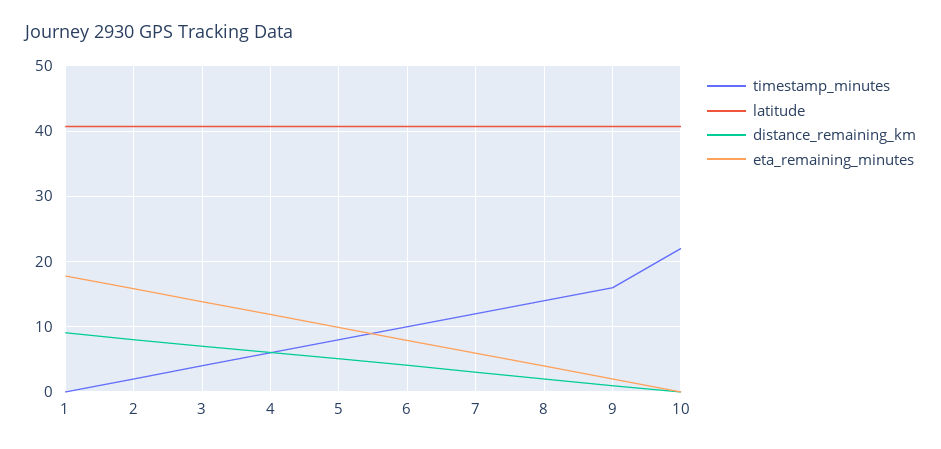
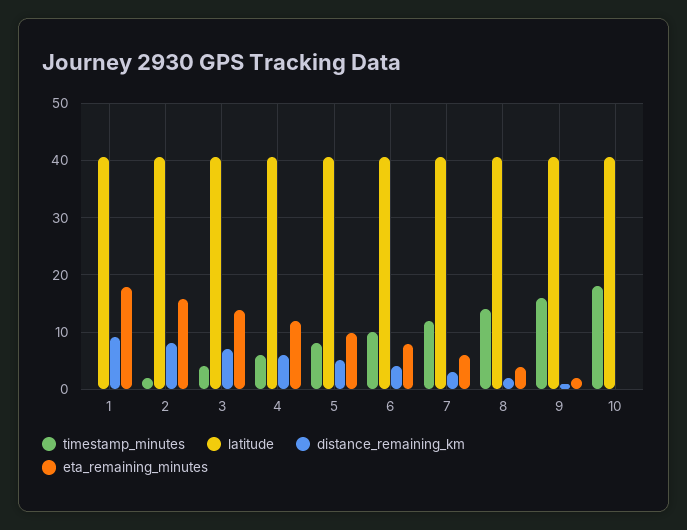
  {
    "timestamp_minutes": {
      "1": 0,
      "2": 2,
      "3": 4,
      "4": 6,
      "5": 8,
      "6": 10,
      "7": 12,
      "8": 14,
      "9": 16,
-     "10": 22
+     "10": 18
    },
    "latitude": {
      "1": 41,
      "2": 41,
      "3": 41,
      "4": 41,
      "5": 41,
      "6": 41,
      "7": 41,
      "8": 41,
      "9": 41,
      "10": 41
    },
    "distance_remaining_km": {
      "1": 9,
      "2": 8,
      "3": 7,
      "4": 6,
      "5": 5,
      "6": 4,
      "7": 3,
      "8": 2,
      "9": 1,
      "10": 0
    },
    "eta_remaining_minutes": {
      "1": 18,
      "2": 16,
      "3": 14,
      "4": 12,
      "5": 10,
      "6": 8,
      "7": 6,
      "8": 4,
      "9": 2,
      "10": 0
    }
  }

